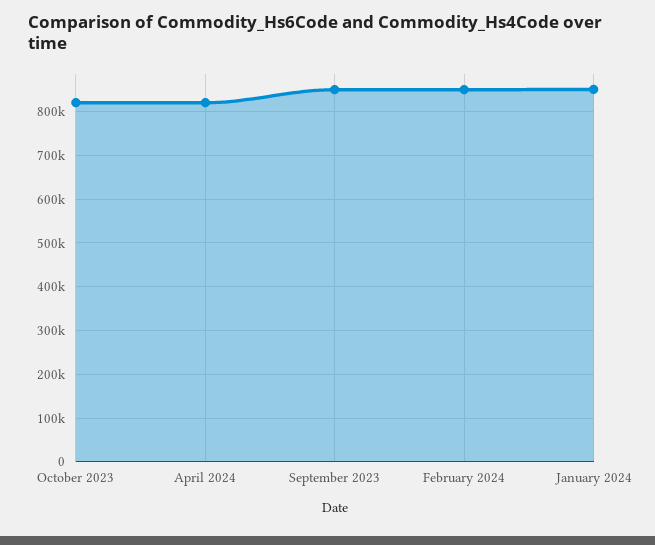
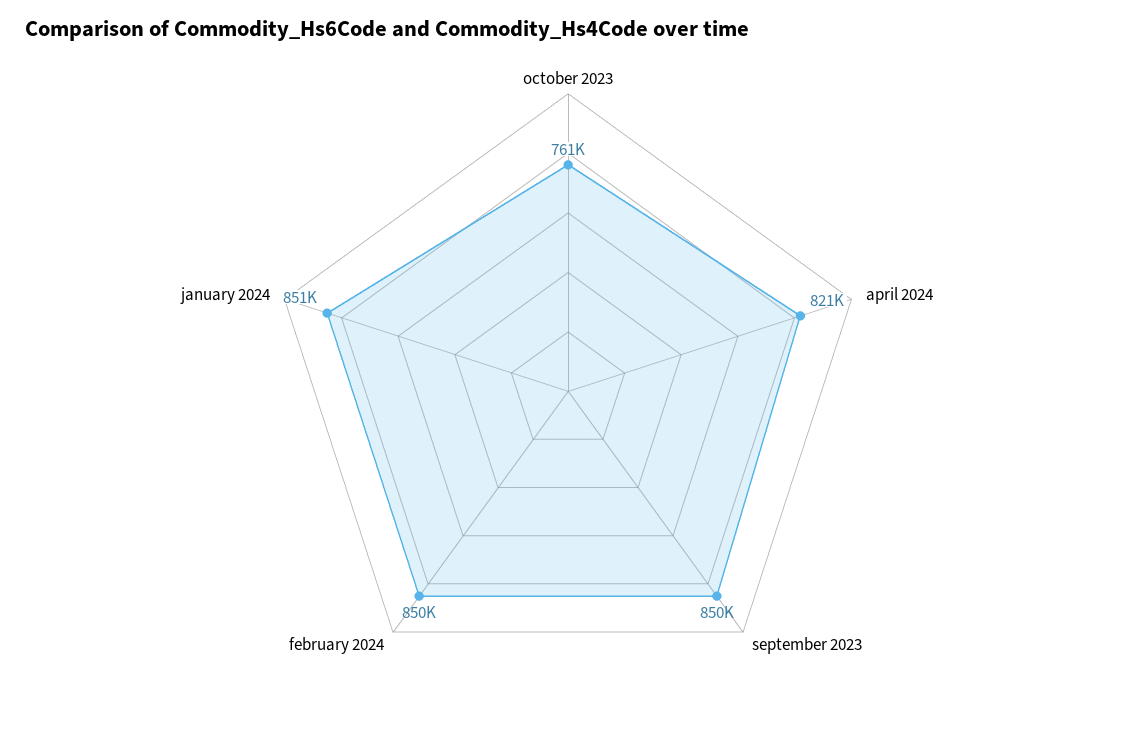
  {
-   "October 2023": 820000,
+   "October 2023": 761000,
    "April 2024": 821000,
    "September 2023": 850000,
    "February 2024": 850000,
    "January 2024": 851000
  }

